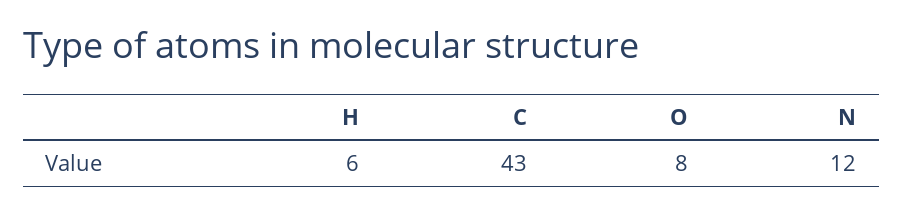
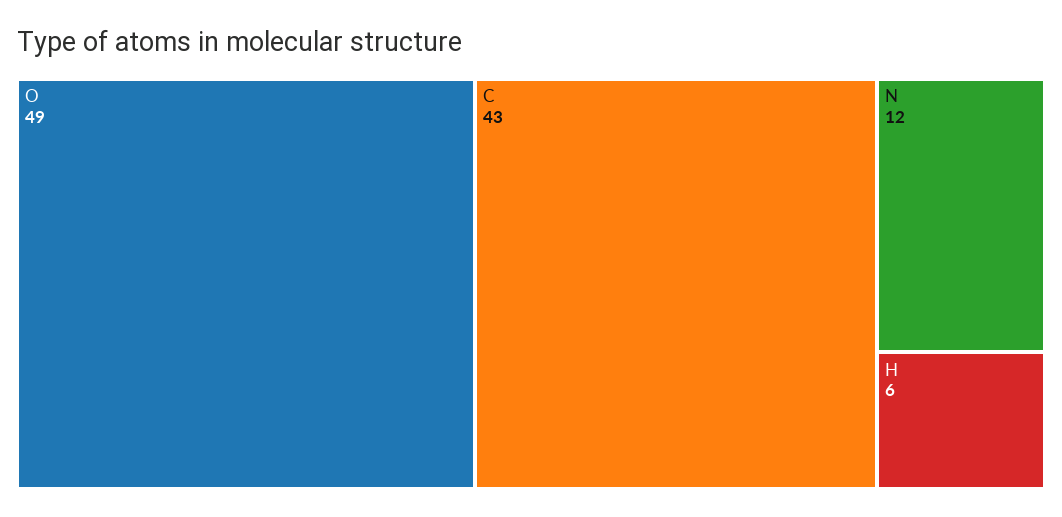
  {
    "H": 6,
    "C": 43,
-   "O": 8,
+   "O": 49,
    "N": 12
  }

